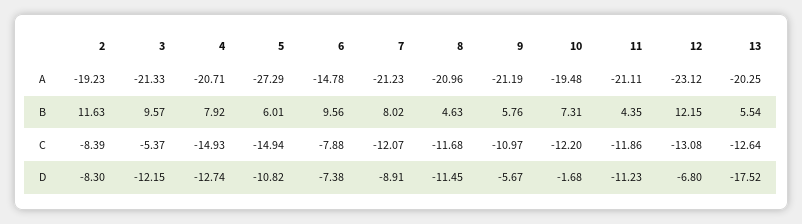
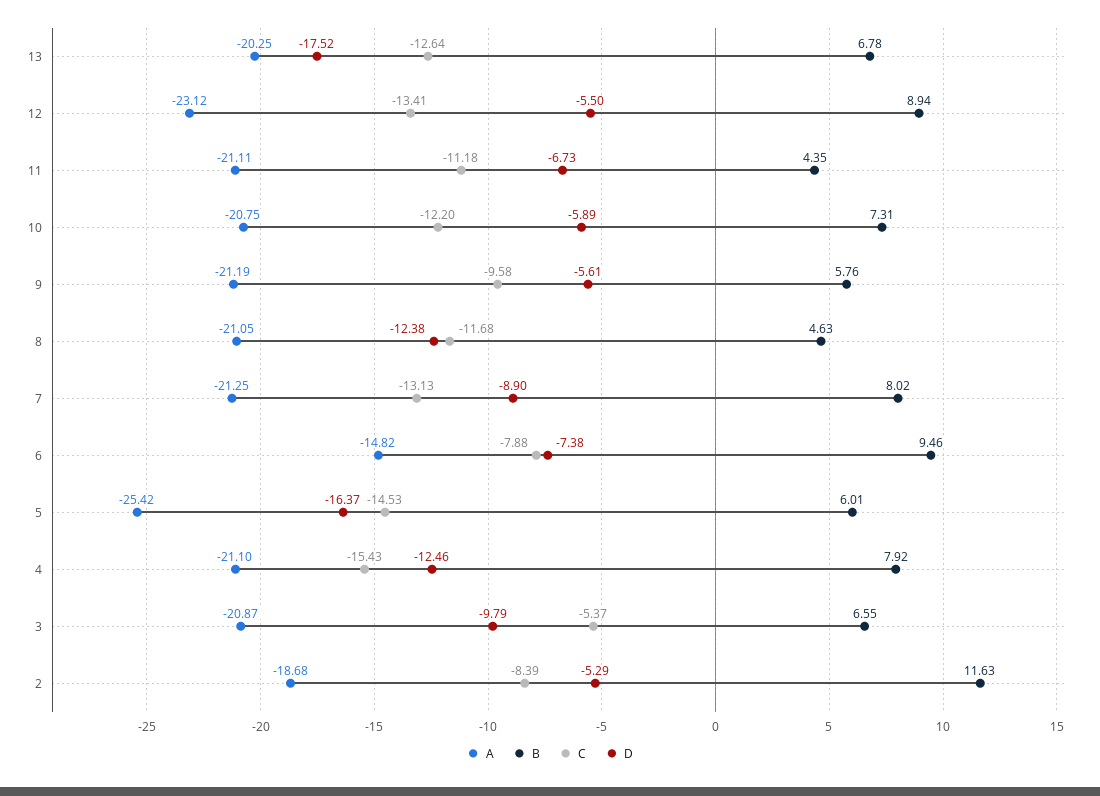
  {
    "A": {
-     "2": -19.23,
+     "2": -18.68,
-     "3": -21.33,
+     "3": -20.87,
-     "4": -20.71,
+     "4": -21.1,
-     "5": -27.29,
+     "5": -25.42,
-     "6": -14.78,
+     "6": -14.82,
-     "7": -21.23,
+     "7": -21.25,
-     "8": -20.96,
+     "8": -21.05,
      "9": -21.19,
-     "10": -19.48,
+     "10": -20.75,
      "11": -21.11,
      "12": -23.12,
      "13": -20.25
    },
    "B": {
      "2": 11.63,
-     "3": 9.57,
+     "3": 6.55,
      "4": 7.92,
      "5": 6.01,
-     "6": 9.56,
+     "6": 9.46,
      "7": 8.02,
      "8": 4.63,
      "9": 5.76,
      "10": 7.31,
      "11": 4.35,
-     "12": 12.15,
+     "12": 8.94,
-     "13": 5.54
+     "13": 6.78
    },
    "C": {
      "2": -8.39,
      "3": -5.37,
-     "4": -14.93,
+     "4": -15.43,
-     "5": -14.94,
+     "5": -14.53,
      "6": -7.88,
-     "7": -12.07,
+     "7": -13.13,
      "8": -11.68,
-     "9": -10.97,
+     "9": -9.58,
      "10": -12.2,
-     "11": -11.86,
+     "11": -11.18,
-     "12": -13.08,
+     "12": -13.41,
      "13": -12.64
    },
    "D": {
-     "2": -8.3,
+     "2": -5.29,
-     "3": -12.15,
+     "3": -9.79,
-     "4": -12.74,
+     "4": -12.46,
-     "5": -10.82,
+     "5": -16.37,
      "6": -7.38,
-     "7": -8.91,
+     "7": -8.9,
-     "8": -11.45,
+     "8": -12.38,
-     "9": -5.67,
+     "9": -5.61,
-     "10": -1.68,
+     "10": -5.89,
-     "11": -11.23,
+     "11": -6.73,
-     "12": -6.8,
+     "12": -5.5,
      "13": -17.52
    }
  }

